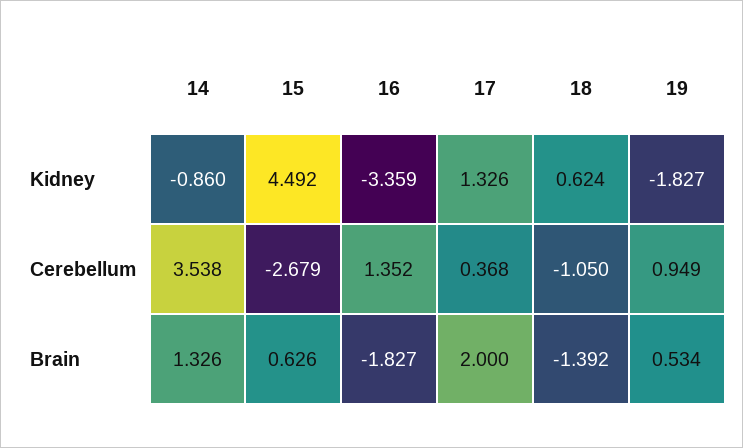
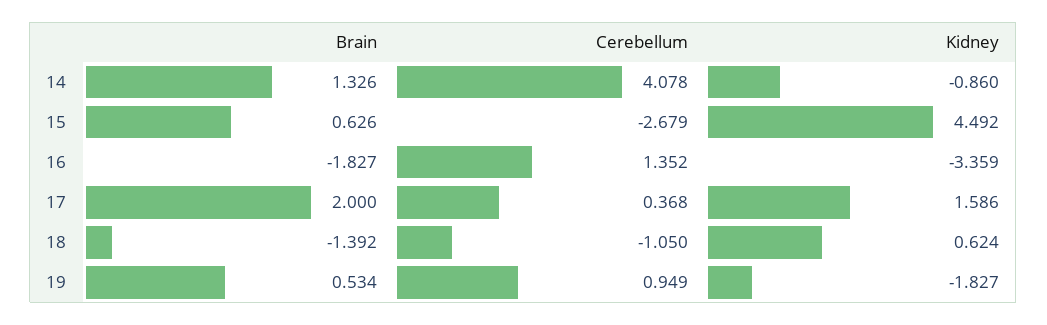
  {
    "14": {
      "Kidney": -0.86,
-     "Cerebellum": 3.538,
+     "Cerebellum": 4.078,
      "Brain": 1.326
    },
    "15": {
      "Kidney": 4.492,
      "Cerebellum": -2.679,
      "Brain": 0.626
    },
    "16": {
      "Kidney": -3.359,
      "Cerebellum": 1.352,
      "Brain": -1.827
    },
    "17": {
-     "Kidney": 1.326,
+     "Kidney": 1.586,
      "Cerebellum": 0.368,
      "Brain": 2
    },
    "18": {
      "Kidney": 0.624,
      "Cerebellum": -1.05,
      "Brain": -1.392
    },
    "19": {
      "Kidney": -1.827,
      "Cerebellum": 0.949,
      "Brain": 0.534
    }
  }

